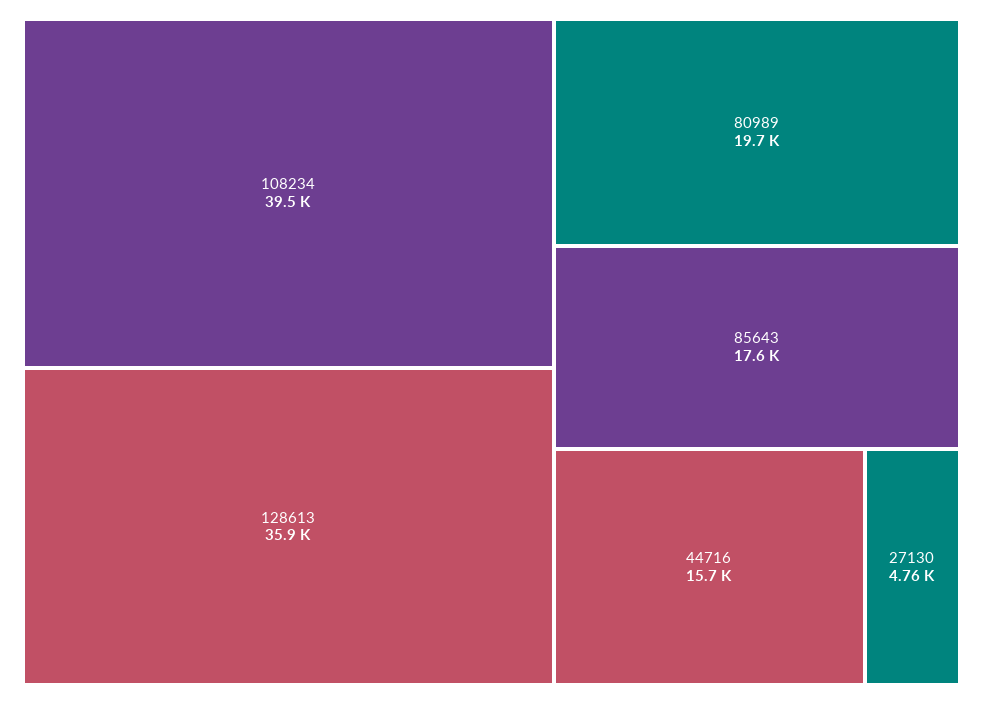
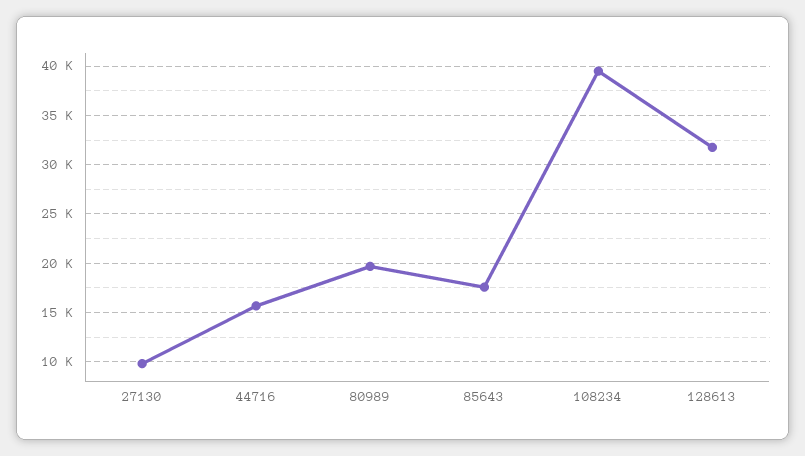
  {
    "108234": 39500,
-   "128613": 35900,
+   "128613": 32000,
    "80989": 19700,
    "85643": 17600,
    "44716": 15700,
-   "27130": 4760
+   "27130": 10000
  }

